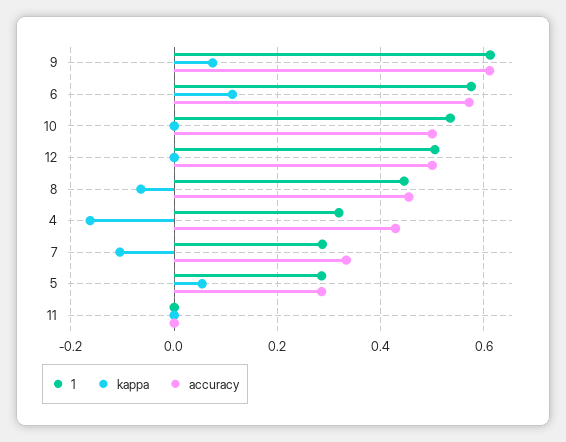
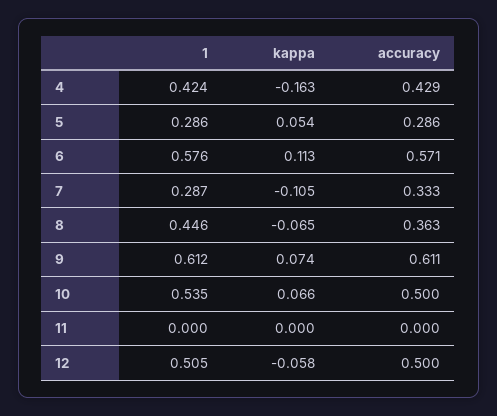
  {
    "1": {
      "9": 0.612,
      "6": 0.576,
      "10": 0.535,
      "12": 0.505,
      "8": 0.446,
-     "4": 0.32,
+     "4": 0.424,
      "7": 0.287,
      "5": 0.286,
      "11": 0
    },
    "kappa": {
      "9": 0.074,
      "6": 0.113,
-     "10": 0,
+     "10": 0.066,
-     "12": 0,
+     "12": -0.058,
      "8": -0.065,
      "4": -0.163,
      "7": -0.105,
      "5": 0.054,
      "11": 0
    },
    "accuracy": {
      "9": 0.611,
      "6": 0.571,
      "10": 0.5,
      "12": 0.5,
-     "8": 0.46,
+     "8": 0.363,
      "4": 0.429,
      "7": 0.333,
      "5": 0.286,
      "11": 0
    }
  }

